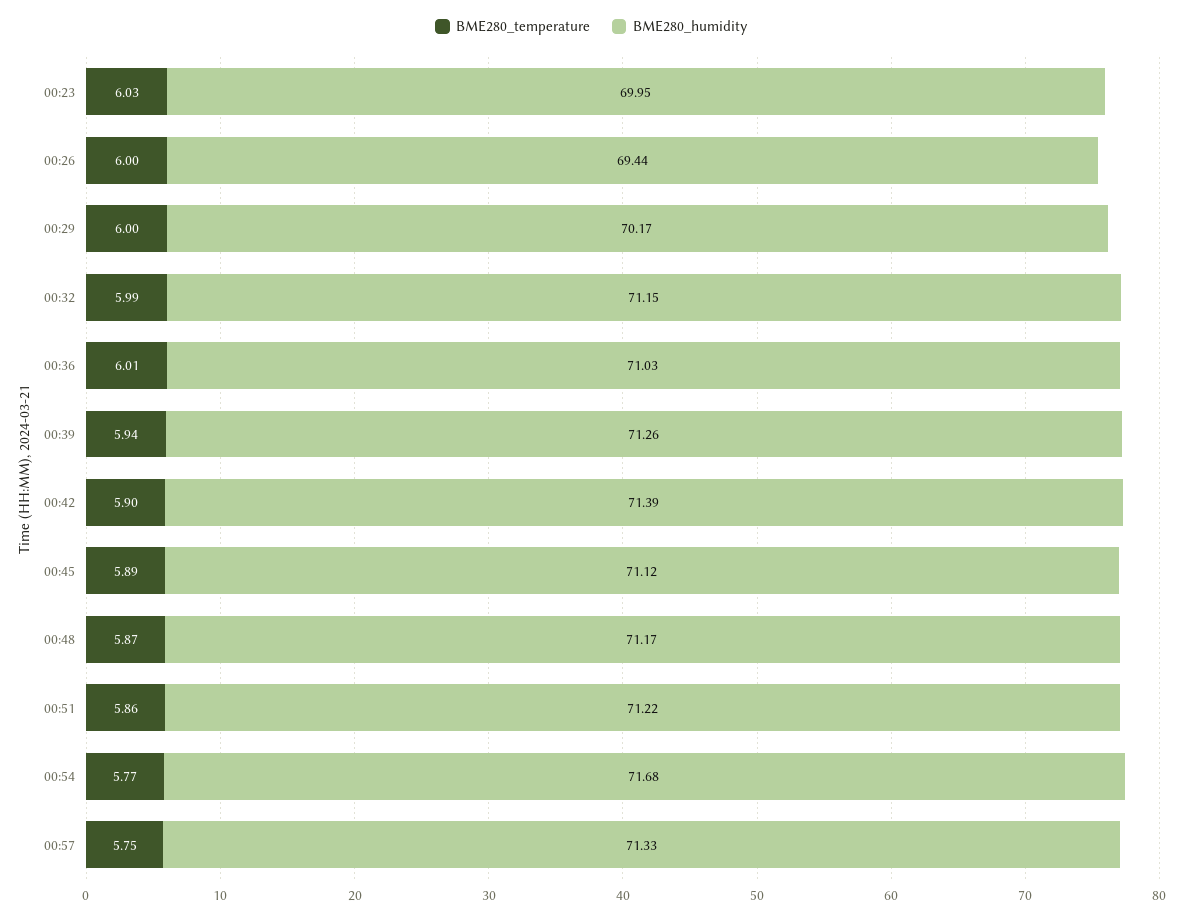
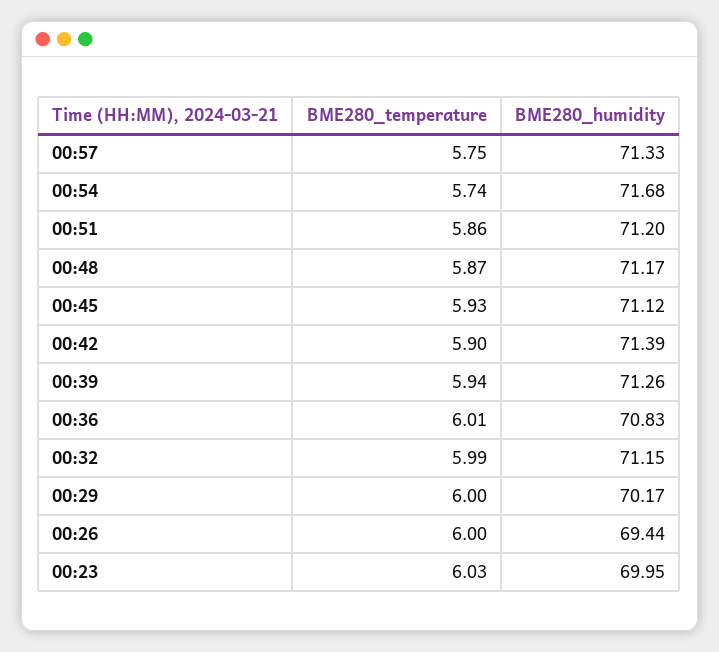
  {
    "BME280_temperature": {
      "00:23": 6.03,
      "00:26": 6,
      "00:29": 6,
      "00:32": 5.99,
      "00:36": 6.01,
      "00:39": 5.94,
      "00:42": 5.9,
-     "00:45": 5.89,
+     "00:45": 5.93,
      "00:48": 5.87,
      "00:51": 5.86,
-     "00:54": 5.77,
+     "00:54": 5.74,
      "00:57": 5.75
    },
    "BME280_humidity": {
      "00:23": 69.95,
      "00:26": 69.44,
      "00:29": 70.17,
      "00:32": 71.15,
-     "00:36": 71.03,
+     "00:36": 70.83,
      "00:39": 71.26,
      "00:42": 71.39,
      "00:45": 71.12,
      "00:48": 71.17,
-     "00:51": 71.22,
+     "00:51": 71.2,
      "00:54": 71.68,
      "00:57": 71.33
    }
  }

